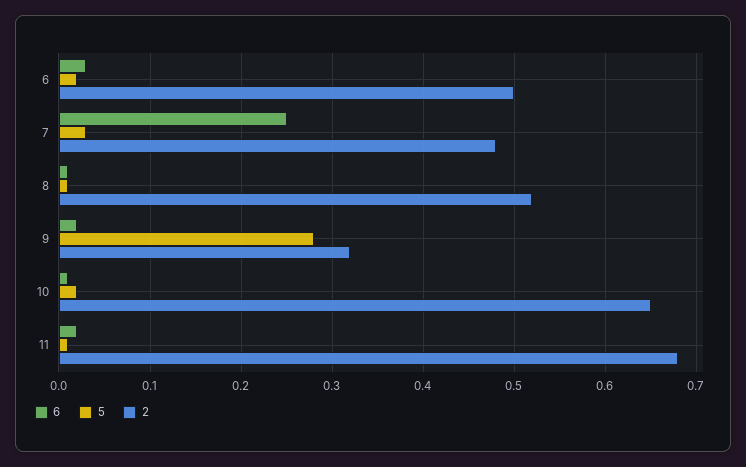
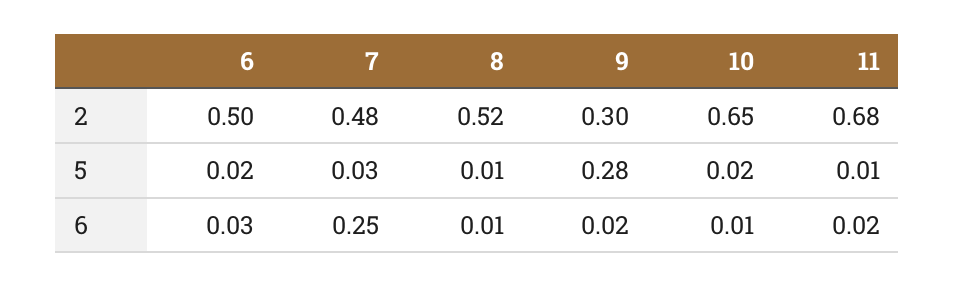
  {
    "6": {
      "6": 0.03,
      "7": 0.25,
      "8": 0.01,
      "9": 0.02,
      "10": 0.01,
      "11": 0.02
    },
    "5": {
      "6": 0.02,
      "7": 0.03,
      "8": 0.01,
      "9": 0.28,
      "10": 0.02,
      "11": 0.01
    },
    "2": {
      "6": 0.5,
      "7": 0.48,
      "8": 0.52,
-     "9": 0.32,
+     "9": 0.3,
      "10": 0.65,
      "11": 0.68
    }
  }

